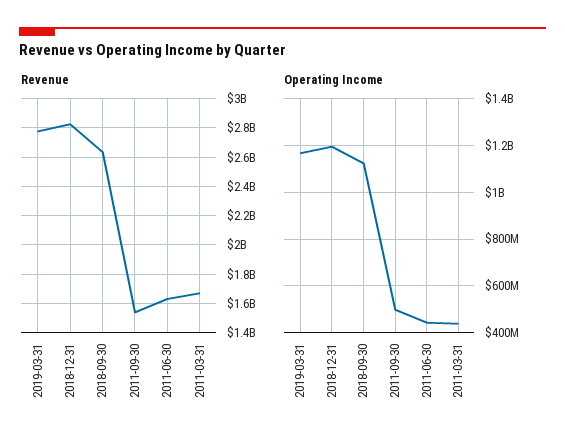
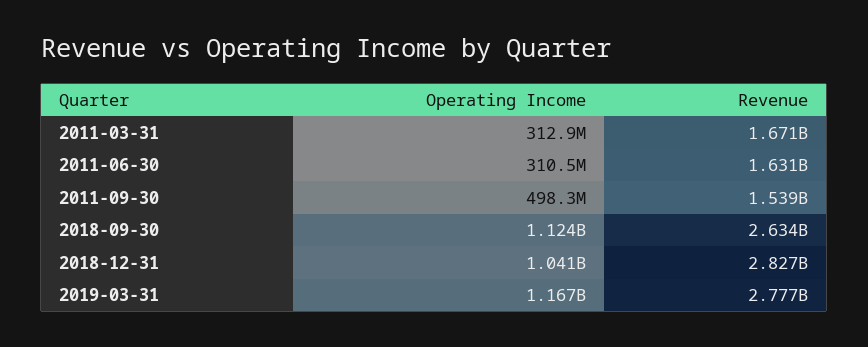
  {
    "Revenue": {
      "2019-03-31": 2777000000,
      "2018-12-31": 2827000000,
      "2018-09-30": 2634000000,
      "2011-09-30": 1539000000,
      "2011-06-30": 1631000000,
      "2011-03-31": 1671000000
    },
    "Operating Income": {
      "2019-03-31": 1167000000,
-     "2018-12-31": 1200000000,
+     "2018-12-31": 1041000000,
      "2018-09-30": 1124000000,
      "2011-09-30": 498300000,
-     "2011-06-30": 450000000,
+     "2011-06-30": 310500000,
-     "2011-03-31": 450000000
+     "2011-03-31": 312900000
    }
  }

